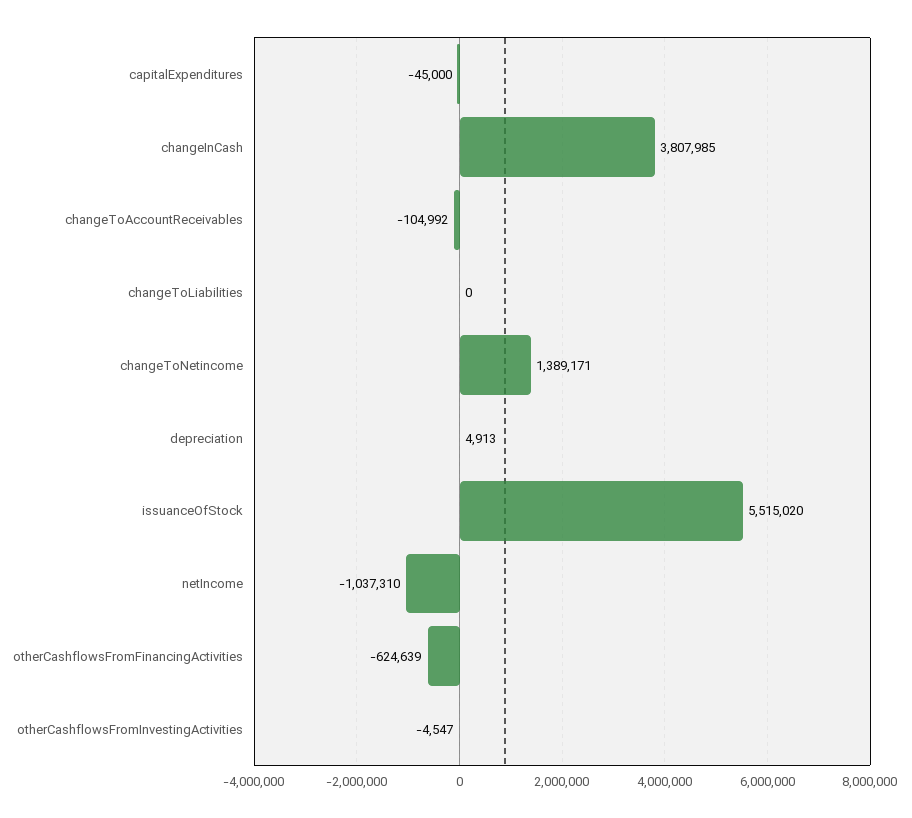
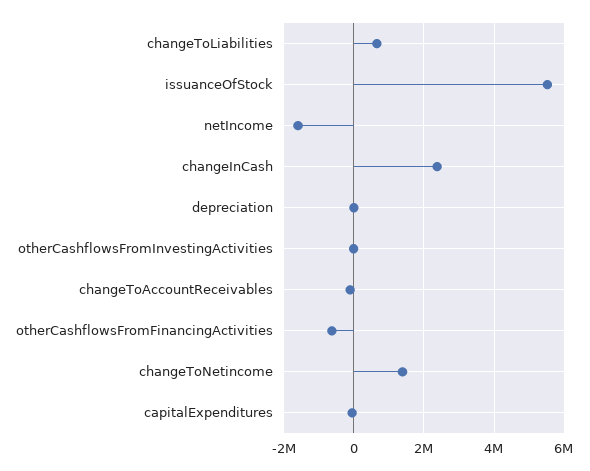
  {
    "capitalExpenditures": -45000,
-   "changeInCash": 3807985,
+   "changeInCash": 2400000,
    "changeToAccountReceivables": -104992,
-   "changeToLiabilities": 0,
+   "changeToLiabilities": 600000,
    "changeToNetincome": 1389171,
    "depreciation": 4913,
    "issuanceOfStock": 5515020,
-   "netIncome": -1037310,
+   "netIncome": -1600000,
    "otherCashflowsFromFinancingActivities": -624639,
    "otherCashflowsFromInvestingActivities": -4547
  }

